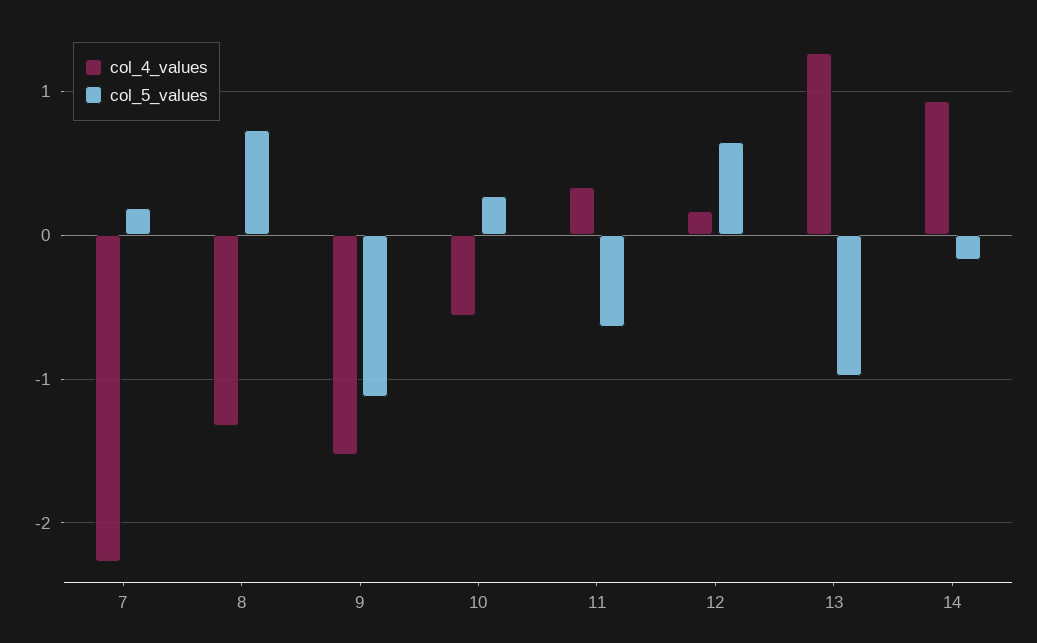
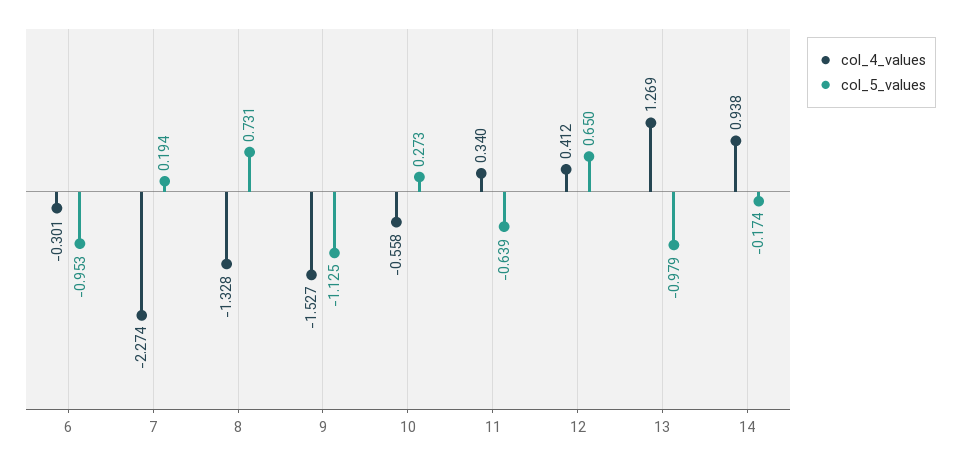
  {
    "col_4_values": {
      "7": -2.274,
      "8": -1.328,
      "9": -1.527,
      "10": -0.558,
      "11": 0.34,
-     "12": 0.2,
+     "12": 0.412,
      "13": 1.269,
-     "14": 0.938
+     "14": 0.938,
+     "6": -0.301
    },
    "col_5_values": {
      "7": 0.194,
      "8": 0.731,
      "9": -1.125,
      "10": 0.273,
      "11": -0.639,
      "12": 0.65,
      "13": -0.979,
-     "14": -0.174
+     "14": -0.174,
+     "6": -0.953
    }
  }

